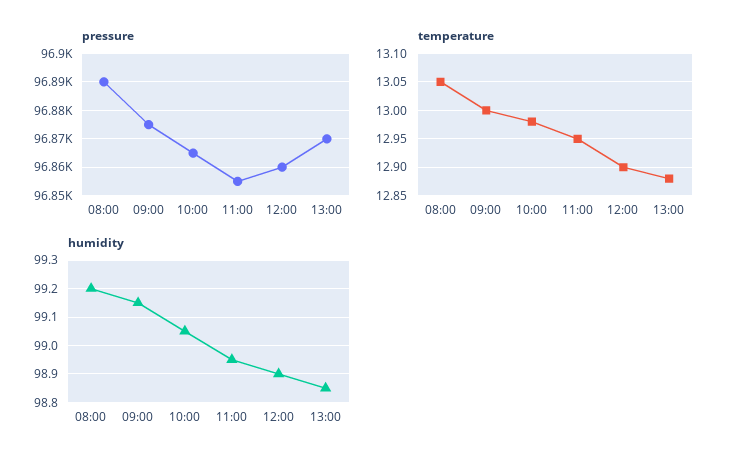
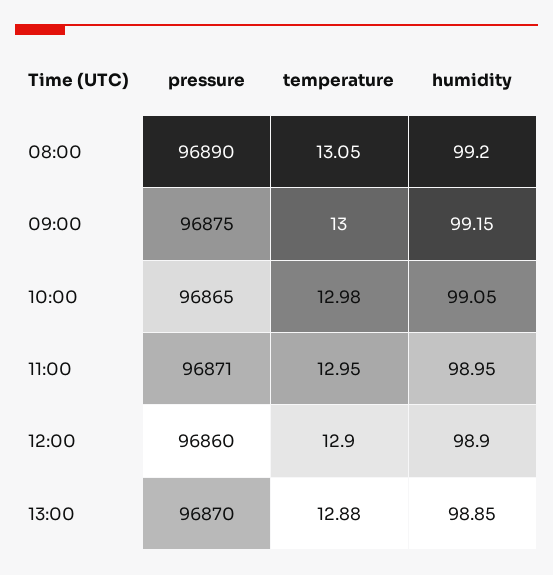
  {
    "pressure": {
      "08:00": 96890,
      "09:00": 96875,
      "10:00": 96865,
-     "11:00": 96855,
+     "11:00": 96871,
      "12:00": 96860,
      "13:00": 96870
    },
    "temperature": {
      "08:00": 13.05,
      "09:00": 13,
      "10:00": 12.98,
      "11:00": 12.95,
      "12:00": 12.9,
      "13:00": 12.88
    },
    "humidity": {
      "08:00": 99.2,
      "09:00": 99.15,
      "10:00": 99.05,
      "11:00": 98.95,
      "12:00": 98.9,
      "13:00": 98.85
    }
  }

